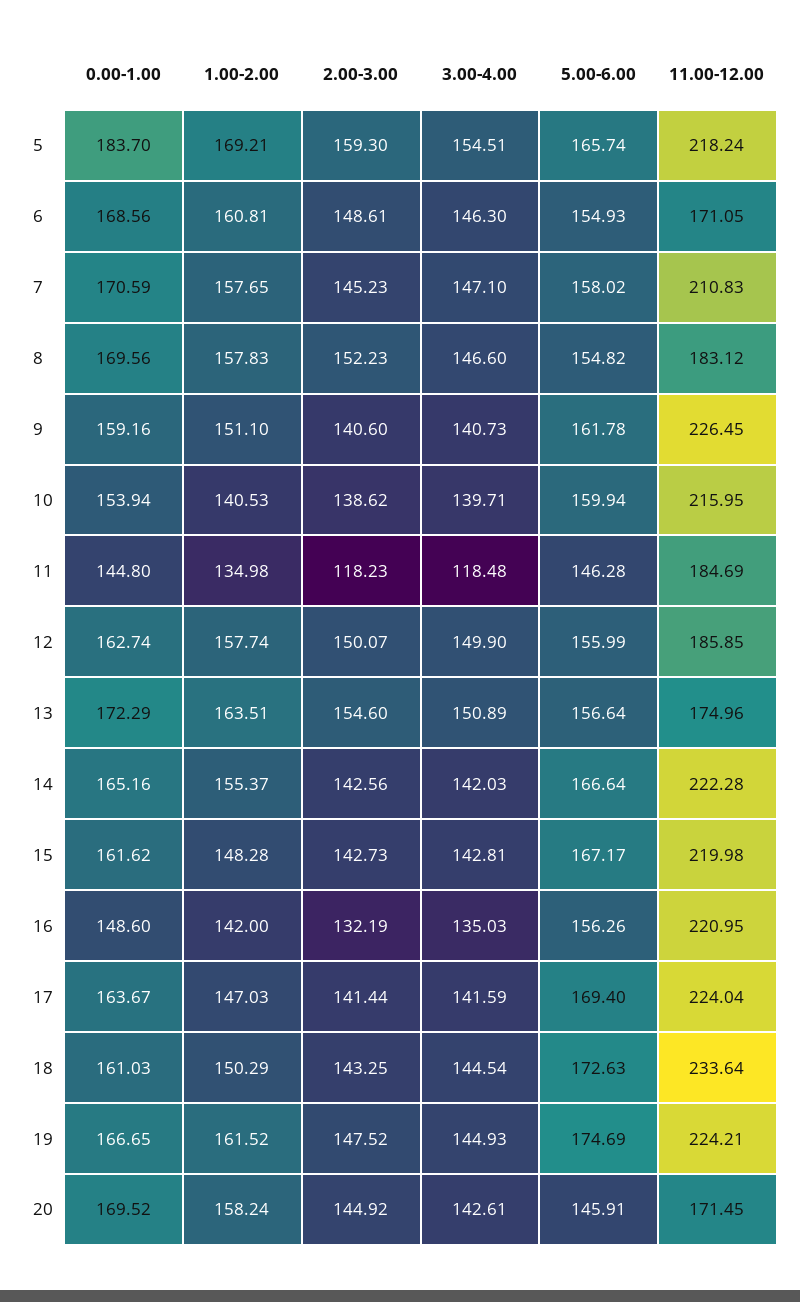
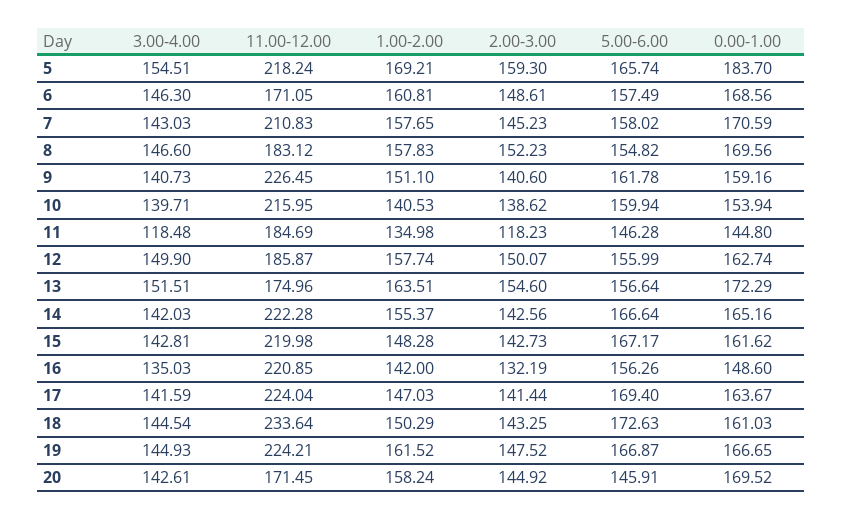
  {
    "0.00-1.00": {
      "5": 183.7,
      "6": 168.56,
      "7": 170.59,
      "8": 169.56,
      "9": 159.16,
      "10": 153.94,
      "11": 144.8,
      "12": 162.74,
      "13": 172.29,
      "14": 165.16,
      "15": 161.62,
      "16": 148.6,
      "17": 163.67,
      "18": 161.03,
      "19": 166.65,
      "20": 169.52
    },
    "1.00-2.00": {
      "5": 169.21,
      "6": 160.81,
      "7": 157.65,
      "8": 157.83,
      "9": 151.1,
      "10": 140.53,
      "11": 134.98,
      "12": 157.74,
      "13": 163.51,
      "14": 155.37,
      "15": 148.28,
      "16": 142,
      "17": 147.03,
      "18": 150.29,
      "19": 161.52,
      "20": 158.24
    },
    "2.00-3.00": {
      "5": 159.3,
      "6": 148.61,
      "7": 145.23,
      "8": 152.23,
      "9": 140.6,
      "10": 138.62,
      "11": 118.23,
      "12": 150.07,
      "13": 154.6,
      "14": 142.56,
      "15": 142.73,
      "16": 132.19,
      "17": 141.44,
      "18": 143.25,
      "19": 147.52,
      "20": 144.92
    },
    "3.00-4.00": {
      "5": 154.51,
      "6": 146.3,
-     "7": 147.1,
+     "7": 143.03,
      "8": 146.6,
      "9": 140.73,
      "10": 139.71,
      "11": 118.48,
      "12": 149.9,
-     "13": 150.89,
+     "13": 151.51,
      "14": 142.03,
      "15": 142.81,
      "16": 135.03,
      "17": 141.59,
      "18": 144.54,
      "19": 144.93,
      "20": 142.61
    },
    "5.00-6.00": {
      "5": 165.74,
-     "6": 154.93,
+     "6": 157.49,
      "7": 158.02,
      "8": 154.82,
      "9": 161.78,
      "10": 159.94,
      "11": 146.28,
      "12": 155.99,
      "13": 156.64,
      "14": 166.64,
      "15": 167.17,
      "16": 156.26,
      "17": 169.4,
      "18": 172.63,
-     "19": 174.69,
+     "19": 166.87,
      "20": 145.91
    },
    "11.00-12.00": {
      "5": 218.24,
      "6": 171.05,
      "7": 210.83,
      "8": 183.12,
      "9": 226.45,
      "10": 215.95,
      "11": 184.69,
-     "12": 185.85,
+     "12": 185.87,
      "13": 174.96,
      "14": 222.28,
      "15": 219.98,
-     "16": 220.95,
+     "16": 220.85,
      "17": 224.04,
      "18": 233.64,
      "19": 224.21,
      "20": 171.45
    }
  }

